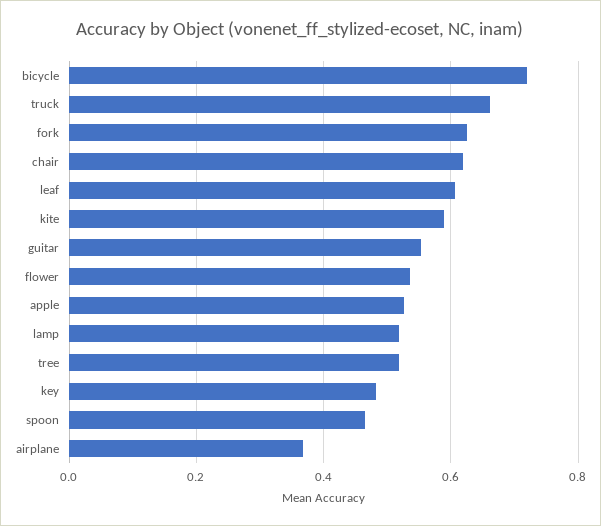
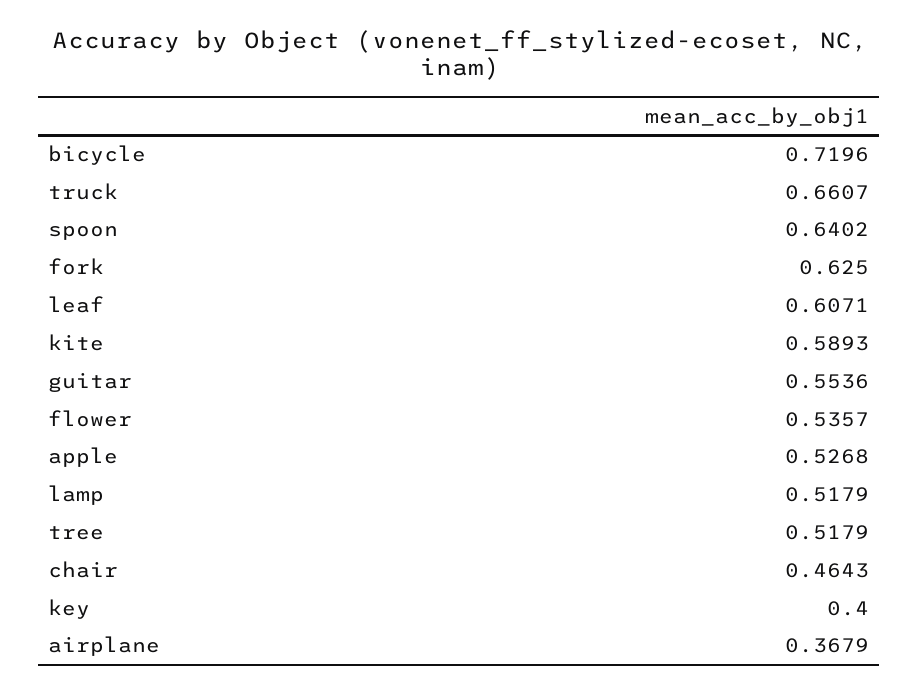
  {
    "bicycle": 0.7196,
    "truck": 0.6607,
    "fork": 0.625,
-   "chair": 0.62,
+   "chair": 0.4643,
    "leaf": 0.6071,
    "kite": 0.5893,
    "guitar": 0.5536,
    "flower": 0.5357,
    "apple": 0.5268,
    "lamp": 0.5179,
    "tree": 0.5179,
-   "key": 0.48,
+   "key": 0.4,
-   "spoon": 0.46,
+   "spoon": 0.6402,
    "airplane": 0.3679
  }

